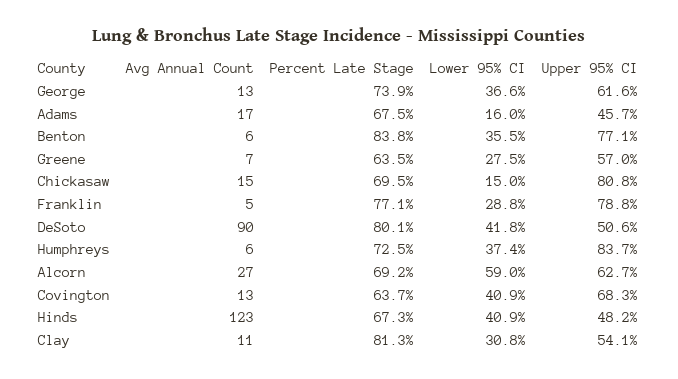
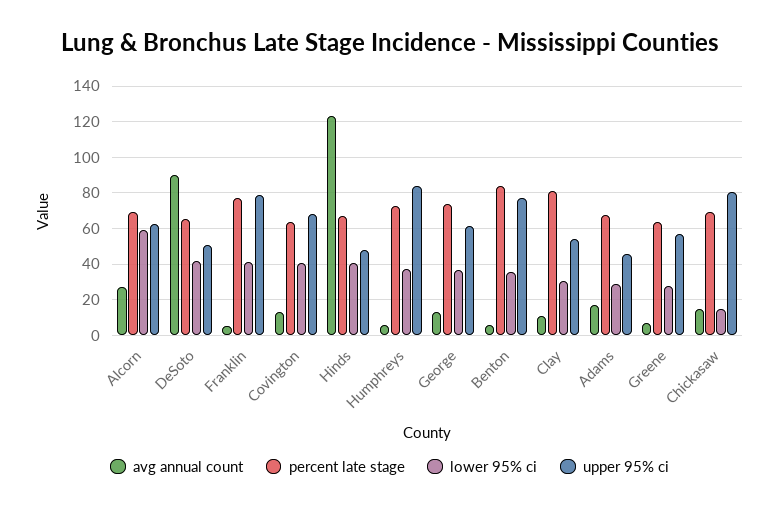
  {
    "Avg Annual Count": {
      "George": 13,
      "Adams": 17,
      "Benton": 6,
      "Greene": 7,
      "Chickasaw": 15,
      "Franklin": 5,
      "DeSoto": 90,
      "Humphreys": 6,
      "Alcorn": 27,
      "Covington": 13,
      "Hinds": 123,
      "Clay": 11
    },
    "Percent Late Stage": {
      "George": 73.9,
      "Adams": 67.5,
      "Benton": 83.8,
      "Greene": 63.5,
      "Chickasaw": 69.5,
      "Franklin": 77.1,
-     "DeSoto": 80.1,
+     "DeSoto": 65,
      "Humphreys": 72.5,
      "Alcorn": 69.2,
      "Covington": 63.7,
      "Hinds": 67.3,
      "Clay": 81.3
    },
    "Lower 95% CI": {
      "George": 36.6,
-     "Adams": 16,
+     "Adams": 30,
      "Benton": 35.5,
      "Greene": 27.5,
      "Chickasaw": 15,
-     "Franklin": 28.8,
+     "Franklin": 40,
      "DeSoto": 41.8,
      "Humphreys": 37.4,
      "Alcorn": 59,
      "Covington": 40.9,
      "Hinds": 40.9,
      "Clay": 30.8
    },
    "Upper 95% CI": {
      "George": 61.6,
      "Adams": 45.7,
      "Benton": 77.1,
      "Greene": 57,
      "Chickasaw": 80.8,
      "Franklin": 78.8,
      "DeSoto": 50.6,
      "Humphreys": 83.7,
      "Alcorn": 62.7,
      "Covington": 68.3,
      "Hinds": 48.2,
      "Clay": 54.1
    }
  }

